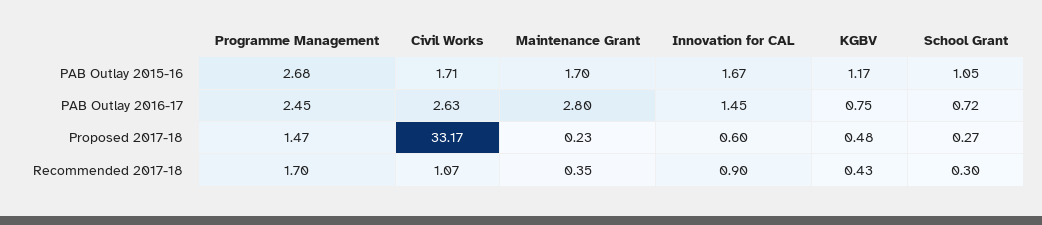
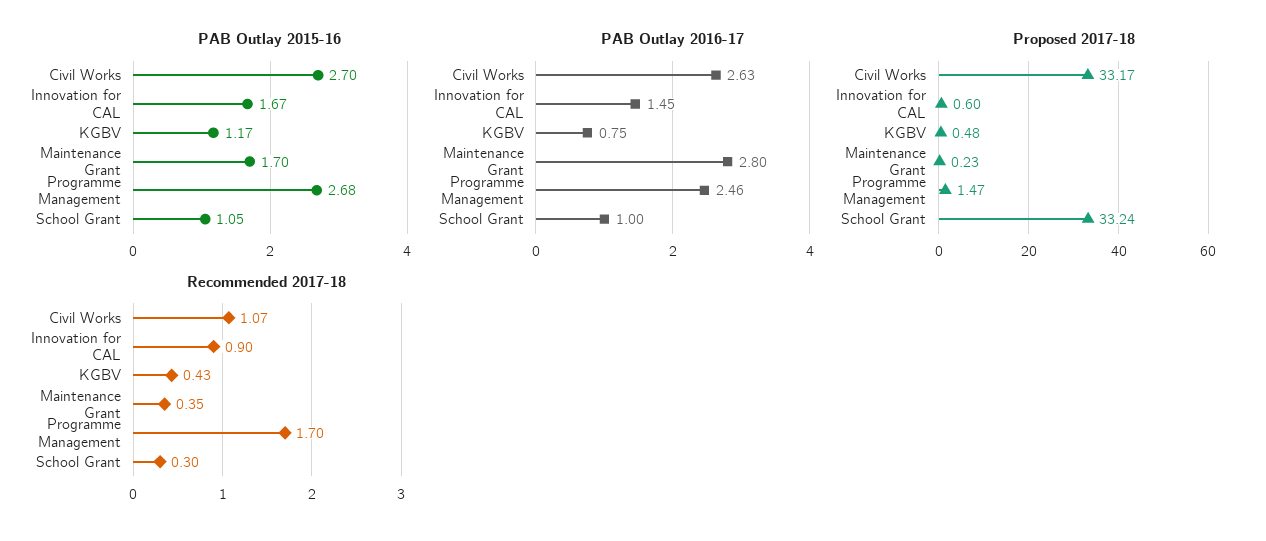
  {
    "PAB Outlay 2015-16": {
      "Programme Management": 2.68,
-     "Civil Works": 1.71,
+     "Civil Works": 2.7,
      "Maintenance Grant": 1.7,
      "Innovation for CAL": 1.67,
      "KGBV": 1.17,
      "School Grant": 1.05
    },
    "PAB Outlay 2016-17": {
-     "Programme Management": 2.45,
+     "Programme Management": 2.46,
      "Civil Works": 2.63,
      "Maintenance Grant": 2.8,
      "Innovation for CAL": 1.45,
      "KGBV": 0.75,
-     "School Grant": 0.72
+     "School Grant": 1
    },
    "Proposed 2017-18": {
      "Programme Management": 1.47,
      "Civil Works": 33.17,
      "Maintenance Grant": 0.23,
      "Innovation for CAL": 0.6,
      "KGBV": 0.48,
-     "School Grant": 0.27
+     "School Grant": 33.24
    },
    "Recommended 2017-18": {
      "Programme Management": 1.7,
      "Civil Works": 1.07,
      "Maintenance Grant": 0.35,
      "Innovation for CAL": 0.9,
      "KGBV": 0.43,
      "School Grant": 0.3
    }
  }

